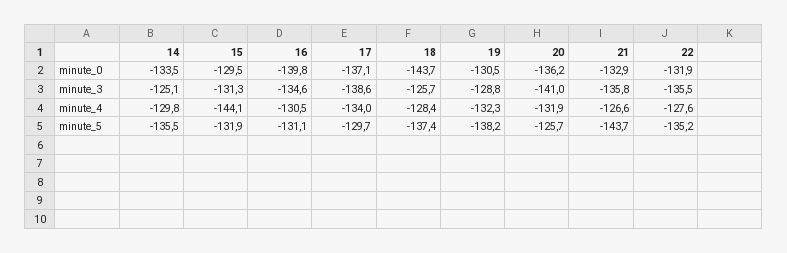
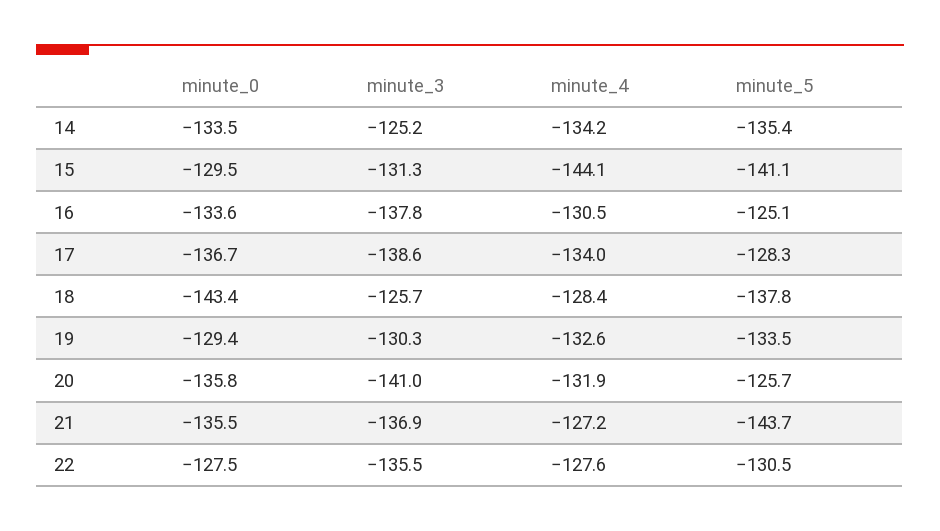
  {
    "14": {
      "minute_0": -133.5,
-     "minute_3": -125.1,
+     "minute_3": -125.2,
-     "minute_4": -129.8,
+     "minute_4": -134.2,
-     "minute_5": -135.5
+     "minute_5": -135.4
    },
    "15": {
      "minute_0": -129.5,
      "minute_3": -131.3,
      "minute_4": -144.1,
-     "minute_5": -131.9
+     "minute_5": -141.1
    },
    "16": {
-     "minute_0": -139.8,
+     "minute_0": -133.6,
-     "minute_3": -134.6,
+     "minute_3": -137.8,
      "minute_4": -130.5,
-     "minute_5": -131.1
+     "minute_5": -125.1
    },
    "17": {
-     "minute_0": -137.1,
+     "minute_0": -136.7,
      "minute_3": -138.6,
      "minute_4": -134,
-     "minute_5": -129.7
+     "minute_5": -128.3
    },
    "18": {
-     "minute_0": -143.7,
+     "minute_0": -143.4,
      "minute_3": -125.7,
      "minute_4": -128.4,
-     "minute_5": -137.4
+     "minute_5": -137.8
    },
    "19": {
-     "minute_0": -130.5,
+     "minute_0": -129.4,
-     "minute_3": -128.8,
+     "minute_3": -130.3,
-     "minute_4": -132.3,
+     "minute_4": -132.6,
-     "minute_5": -138.2
+     "minute_5": -133.5
    },
    "20": {
-     "minute_0": -136.2,
+     "minute_0": -135.8,
      "minute_3": -141,
      "minute_4": -131.9,
      "minute_5": -125.7
    },
    "21": {
-     "minute_0": -132.9,
+     "minute_0": -135.5,
-     "minute_3": -135.8,
+     "minute_3": -136.9,
-     "minute_4": -126.6,
+     "minute_4": -127.2,
      "minute_5": -143.7
    },
    "22": {
-     "minute_0": -131.9,
+     "minute_0": -127.5,
      "minute_3": -135.5,
      "minute_4": -127.6,
-     "minute_5": -135.2
+     "minute_5": -130.5
    }
  }

